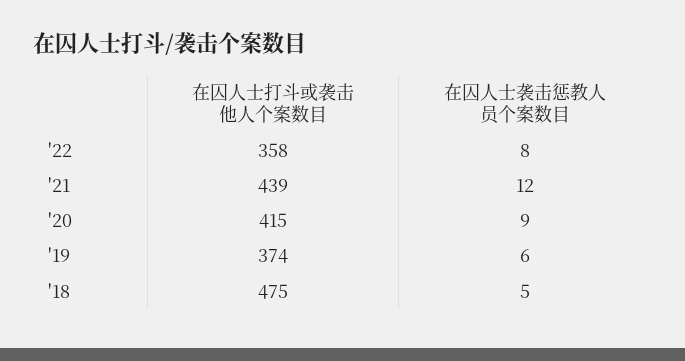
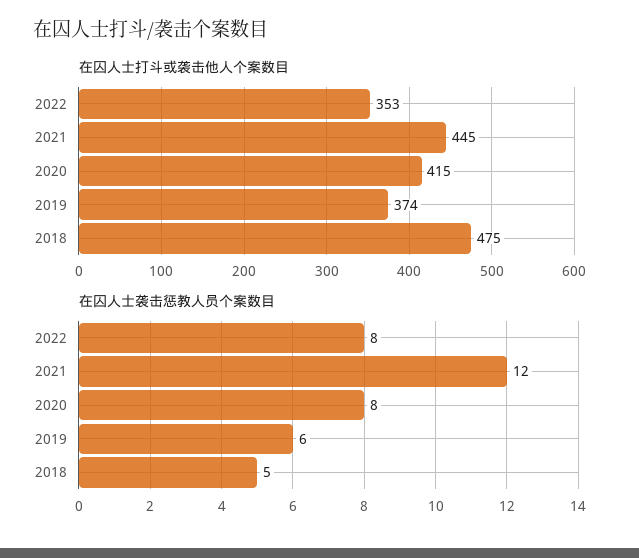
  {
    "在囚人士打斗或袭击他人个案数目": {
-     "'22": 358,
+     "'22": 353,
-     "'21": 439,
+     "'21": 445,
      "'20": 415,
      "'19": 374,
      "'18": 475
    },
    "在囚人士袭击惩教人员个案数目": {
      "'22": 8,
      "'21": 12,
-     "'20": 9,
+     "'20": 8,
      "'19": 6,
      "'18": 5
    }
  }

